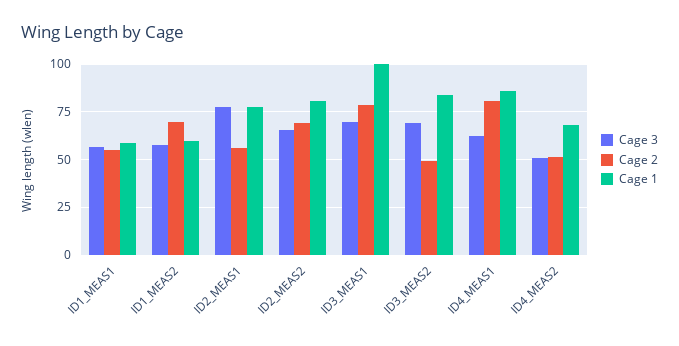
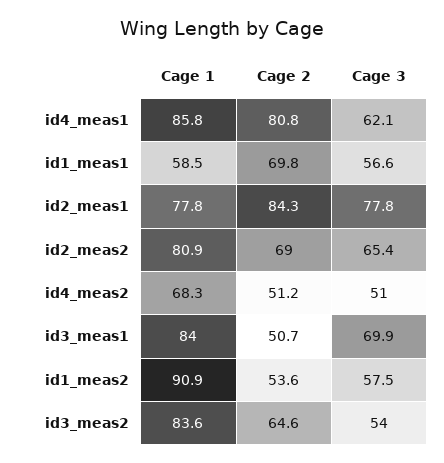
  {
    "Cage 3": {
      "ID1_MEAS1": 56.6,
      "ID1_MEAS2": 57.5,
      "ID2_MEAS1": 77.8,
      "ID2_MEAS2": 65.4,
      "ID3_MEAS1": 69.9,
-     "ID3_MEAS2": 70,
+     "ID3_MEAS2": 54,
      "ID4_MEAS1": 62.1,
      "ID4_MEAS2": 51
    },
    "Cage 2": {
-     "ID1_MEAS1": 55,
+     "ID1_MEAS1": 69.8,
-     "ID1_MEAS2": 70,
+     "ID1_MEAS2": 53.6,
-     "ID2_MEAS1": 55,
+     "ID2_MEAS1": 84.3,
      "ID2_MEAS2": 69,
-     "ID3_MEAS1": 80,
+     "ID3_MEAS1": 50.7,
-     "ID3_MEAS2": 50,
+     "ID3_MEAS2": 64.6,
      "ID4_MEAS1": 80.8,
      "ID4_MEAS2": 51.2
    },
    "Cage 1": {
      "ID1_MEAS1": 58.5,
-     "ID1_MEAS2": 60,
+     "ID1_MEAS2": 90.9,
      "ID2_MEAS1": 77.8,
      "ID2_MEAS2": 80.9,
-     "ID3_MEAS1": 100,
+     "ID3_MEAS1": 84,
      "ID3_MEAS2": 83.6,
      "ID4_MEAS1": 85.8,
      "ID4_MEAS2": 68.3
    }
  }

